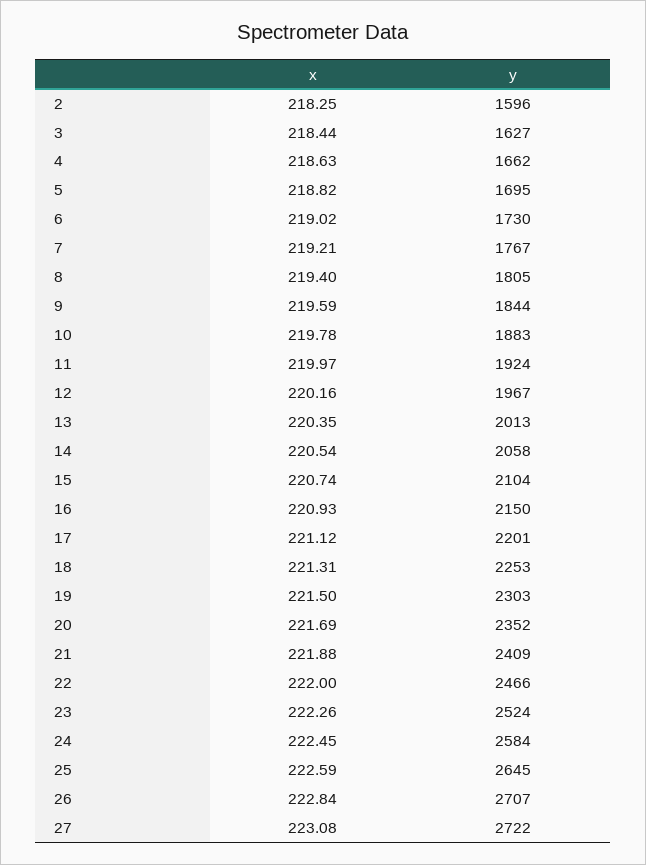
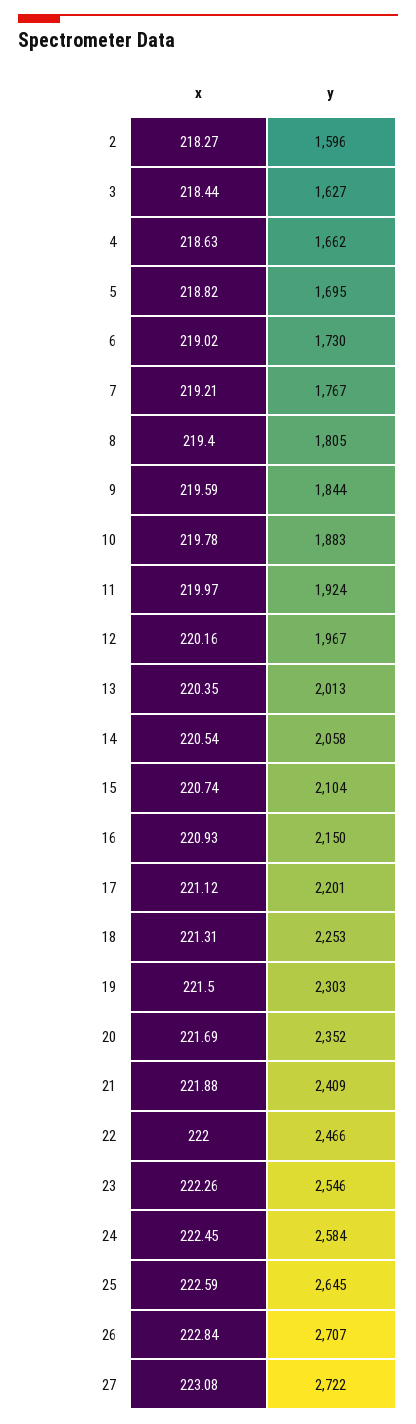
  {
    "x": {
-     "2": 218.25,
+     "2": 218.27,
      "3": 218.44,
      "4": 218.63,
      "5": 218.82,
      "6": 219.02,
      "7": 219.21,
      "8": 219.4,
      "9": 219.59,
      "10": 219.78,
      "11": 219.97,
      "12": 220.16,
      "13": 220.35,
      "14": 220.54,
      "15": 220.74,
      "16": 220.93,
      "17": 221.12,
      "18": 221.31,
      "19": 221.5,
      "20": 221.69,
      "21": 221.88,
      "22": 222,
      "23": 222.26,
      "24": 222.45,
      "25": 222.59,
      "26": 222.84,
      "27": 223.08
    },
    "y": {
      "2": 1596,
      "3": 1627,
      "4": 1662,
      "5": 1695,
      "6": 1730,
      "7": 1767,
      "8": 1805,
      "9": 1844,
      "10": 1883,
      "11": 1924,
      "12": 1967,
      "13": 2013,
      "14": 2058,
      "15": 2104,
      "16": 2150,
      "17": 2201,
      "18": 2253,
      "19": 2303,
      "20": 2352,
      "21": 2409,
      "22": 2466,
-     "23": 2524,
+     "23": 2546,
      "24": 2584,
      "25": 2645,
      "26": 2707,
      "27": 2722
    }
  }

